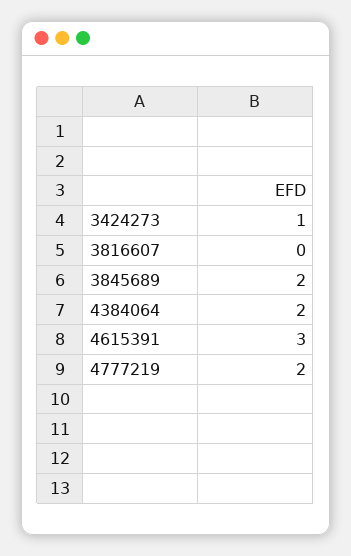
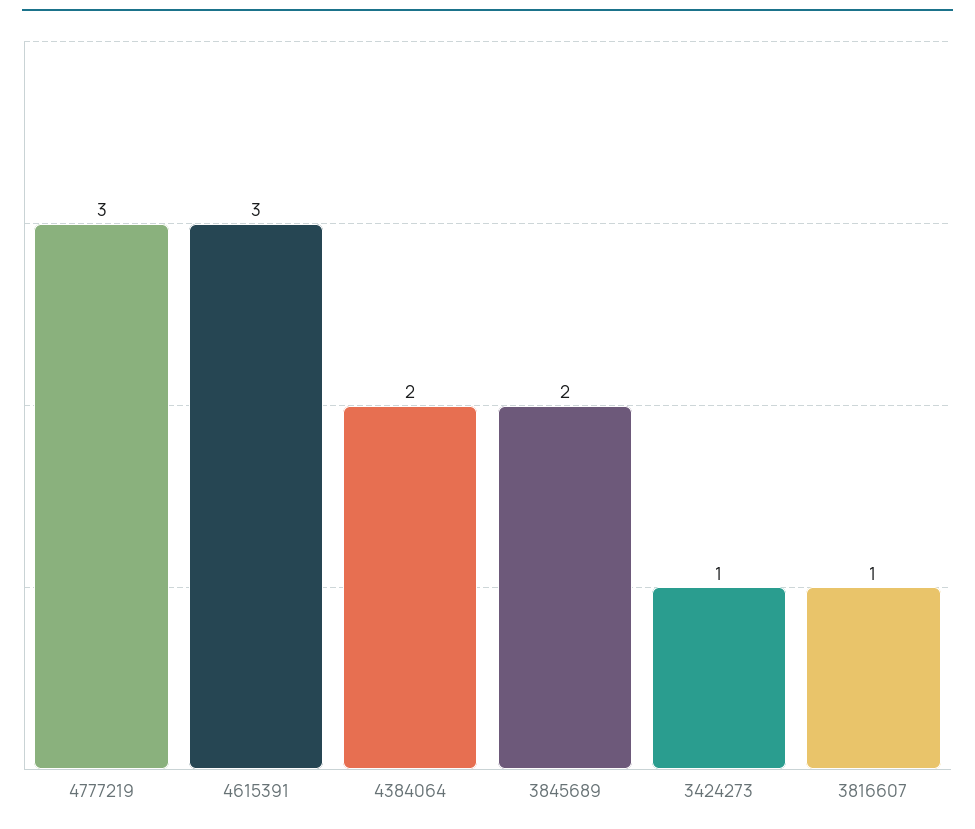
  {
    "3424273": 1,
-   "3816607": 0,
+   "3816607": 1,
    "3845689": 2,
    "4384064": 2,
    "4615391": 3,
-   "4777219": 2
+   "4777219": 3
  }

